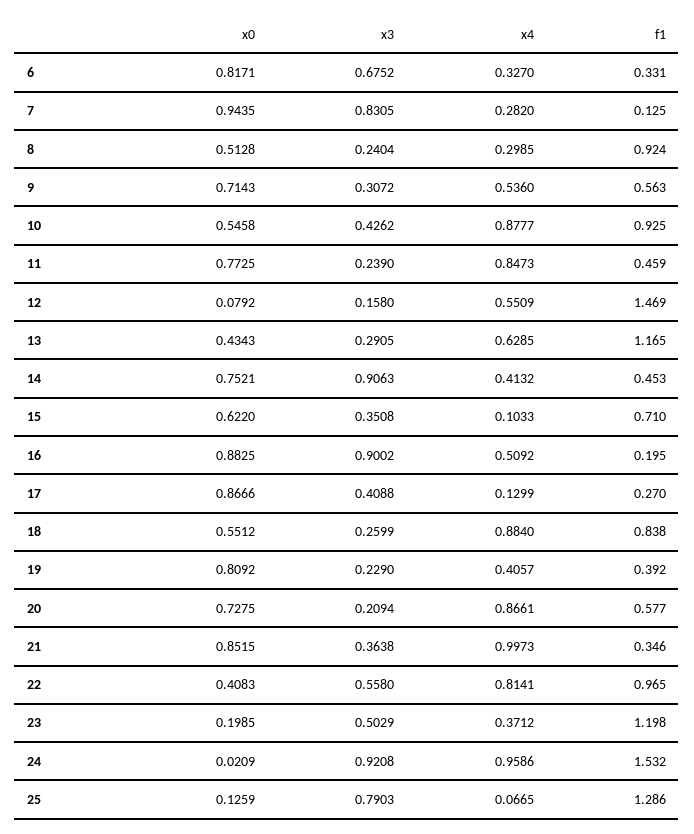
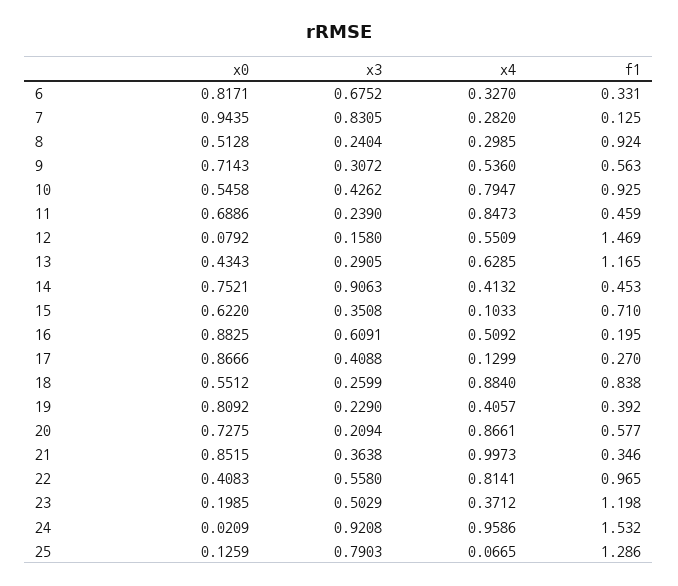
  {
    "x0": {
      "6": 0.8171,
      "7": 0.9435,
      "8": 0.5128,
      "9": 0.7143,
      "10": 0.5458,
-     "11": 0.7725,
+     "11": 0.6886,
      "12": 0.0792,
      "13": 0.4343,
      "14": 0.7521,
      "15": 0.622,
      "16": 0.8825,
      "17": 0.8666,
      "18": 0.5512,
      "19": 0.8092,
      "20": 0.7275,
      "21": 0.8515,
      "22": 0.4083,
      "23": 0.1985,
      "24": 0.0209,
      "25": 0.1259
    },
    "x3": {
      "6": 0.6752,
      "7": 0.8305,
      "8": 0.2404,
      "9": 0.3072,
      "10": 0.4262,
      "11": 0.239,
      "12": 0.158,
      "13": 0.2905,
      "14": 0.9063,
      "15": 0.3508,
-     "16": 0.9002,
+     "16": 0.6091,
      "17": 0.4088,
      "18": 0.2599,
      "19": 0.229,
      "20": 0.2094,
      "21": 0.3638,
      "22": 0.558,
      "23": 0.5029,
      "24": 0.9208,
      "25": 0.7903
    },
    "x4": {
      "6": 0.327,
      "7": 0.282,
      "8": 0.2985,
      "9": 0.536,
-     "10": 0.8777,
+     "10": 0.7947,
      "11": 0.8473,
      "12": 0.5509,
      "13": 0.6285,
      "14": 0.4132,
      "15": 0.1033,
      "16": 0.5092,
      "17": 0.1299,
      "18": 0.884,
      "19": 0.4057,
      "20": 0.8661,
      "21": 0.9973,
      "22": 0.8141,
      "23": 0.3712,
      "24": 0.9586,
      "25": 0.0665
    },
    "f1": {
      "6": 0.331,
      "7": 0.125,
      "8": 0.924,
      "9": 0.563,
      "10": 0.925,
      "11": 0.459,
      "12": 1.469,
      "13": 1.165,
      "14": 0.453,
      "15": 0.71,
      "16": 0.195,
      "17": 0.27,
      "18": 0.838,
      "19": 0.392,
      "20": 0.577,
      "21": 0.346,
      "22": 0.965,
      "23": 1.198,
      "24": 1.532,
      "25": 1.286
    }
  }

